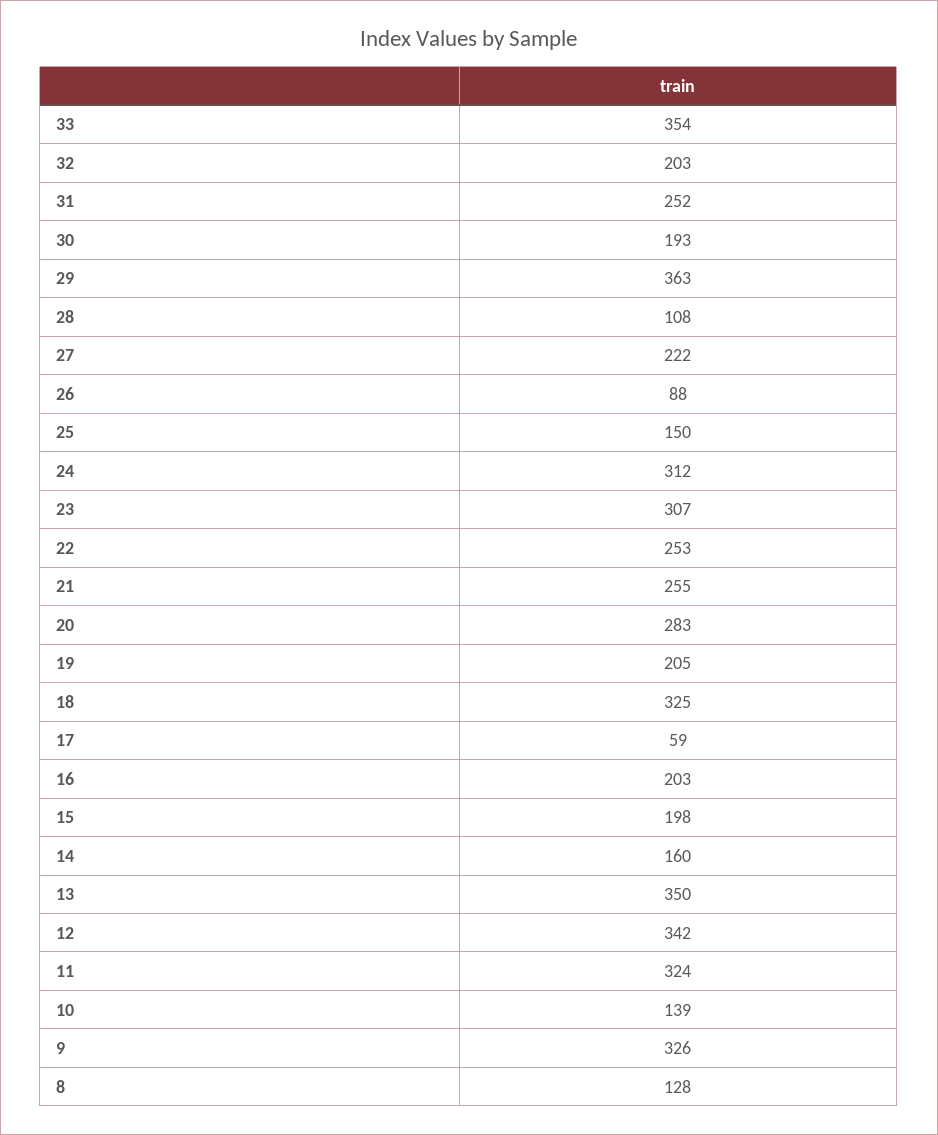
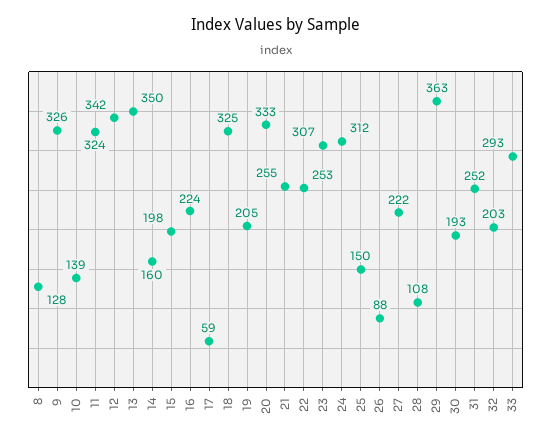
  {
-   "33": 354,
+   "33": 293,
    "32": 203,
    "31": 252,
    "30": 193,
    "29": 363,
    "28": 108,
    "27": 222,
    "26": 88,
    "25": 150,
    "24": 312,
    "23": 307,
    "22": 253,
    "21": 255,
-   "20": 283,
+   "20": 333,
    "19": 205,
    "18": 325,
    "17": 59,
-   "16": 203,
+   "16": 224,
    "15": 198,
    "14": 160,
    "13": 350,
    "12": 342,
    "11": 324,
    "10": 139,
    "9": 326,
    "8": 128
  }

